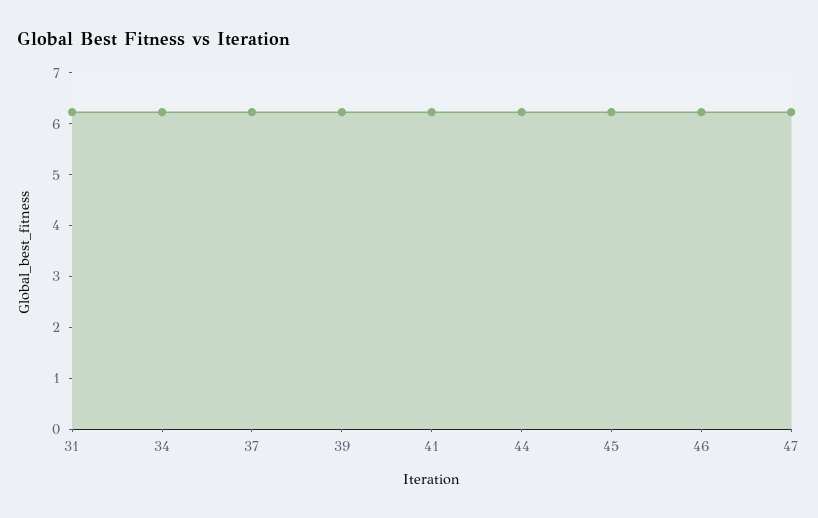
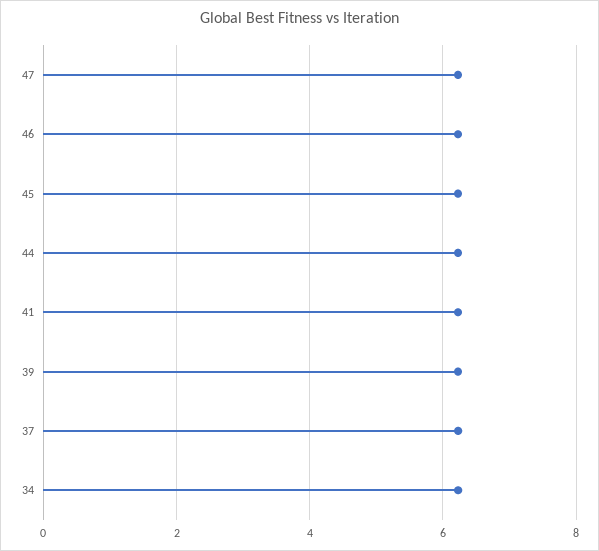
  {
-   "31": 6.2,
    "34": 6.2,
    "37": 6.2,
    "39": 6.2,
    "41": 6.2,
    "44": 6.2,
    "45": 6.2,
    "46": 6.2,
    "47": 6.2
  }

